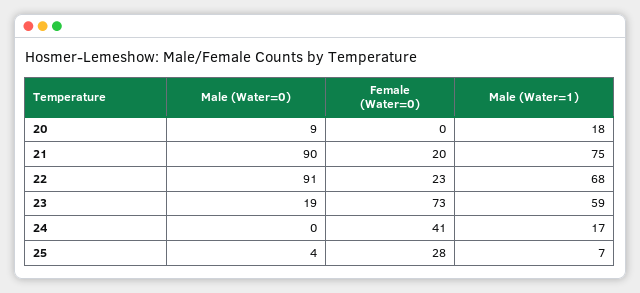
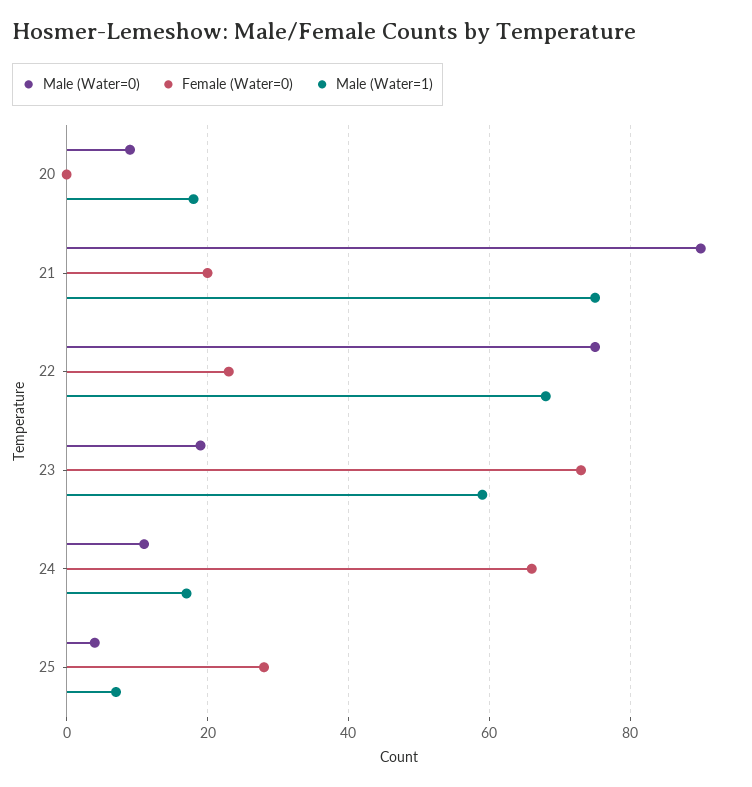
  {
    "Male (Water=0)": {
      "20": 9,
      "21": 90,
-     "22": 91,
+     "22": 75,
      "23": 19,
-     "24": 0,
+     "24": 10,
      "25": 4
    },
    "Female (Water=0)": {
      "20": 0,
      "21": 20,
      "22": 23,
      "23": 73,
-     "24": 41,
+     "24": 65,
      "25": 28
    },
    "Male (Water=1)": {
      "20": 18,
      "21": 75,
      "22": 68,
      "23": 59,
      "24": 17,
      "25": 7
    }
  }

